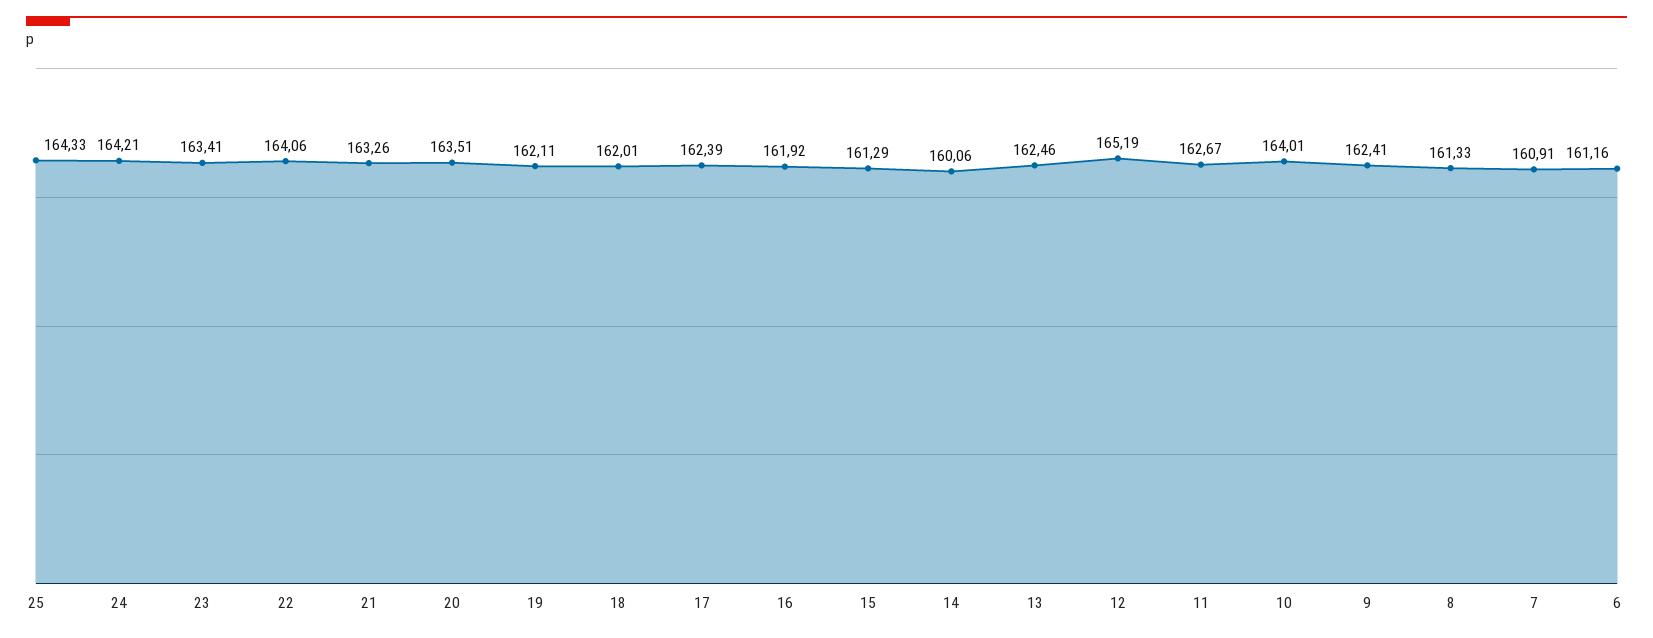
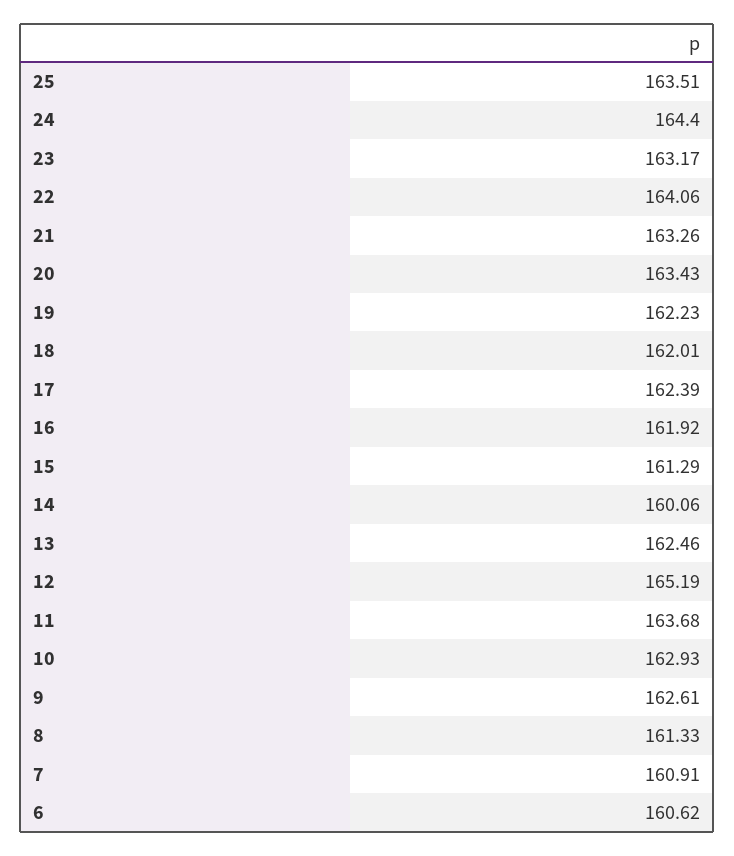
  {
-   "25": 164.33,
+   "25": 163.51,
-   "24": 164.21,
+   "24": 164.4,
-   "23": 163.41,
+   "23": 163.17,
    "22": 164.06,
    "21": 163.26,
-   "20": 163.51,
+   "20": 163.43,
-   "19": 162.11,
+   "19": 162.23,
    "18": 162.01,
    "17": 162.39,
    "16": 161.92,
    "15": 161.29,
    "14": 160.06,
    "13": 162.46,
    "12": 165.19,
-   "11": 162.67,
+   "11": 163.68,
-   "10": 164.01,
+   "10": 162.93,
-   "9": 162.41,
+   "9": 162.61,
    "8": 161.33,
    "7": 160.91,
-   "6": 161.16
+   "6": 160.62
  }

